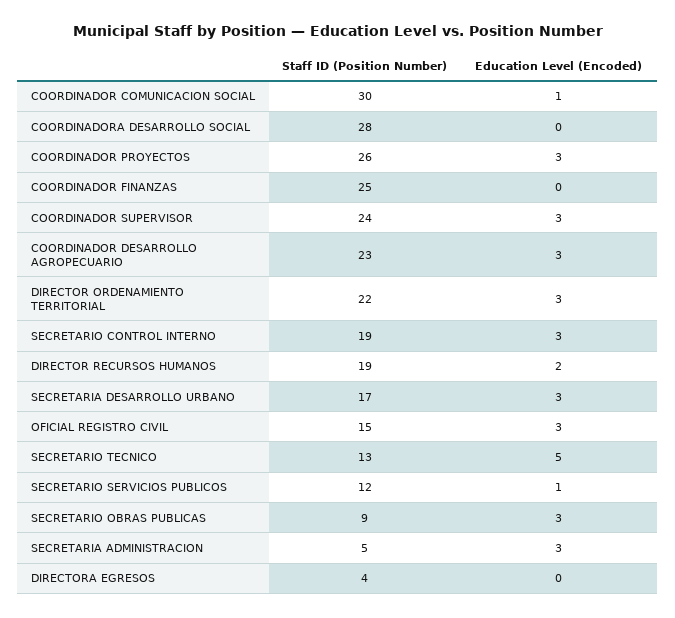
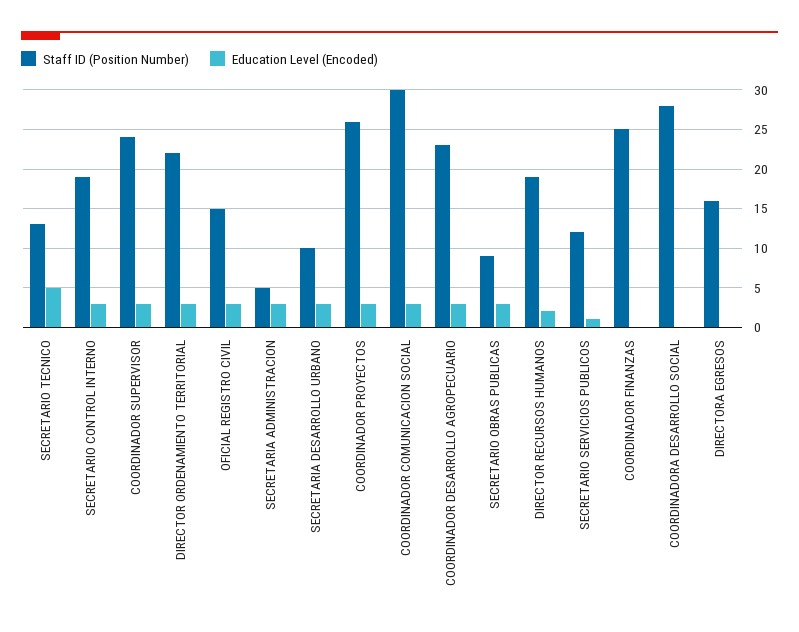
  {
    "Staff ID (Position Number)": {
      "COORDINADOR COMUNICACION SOCIAL": 30,
      "COORDINADORA DESARROLLO SOCIAL": 28,
      "COORDINADOR PROYECTOS": 26,
      "COORDINADOR FINANZAS": 25,
      "COORDINADOR SUPERVISOR": 24,
      "COORDINADOR DESARROLLO AGROPECUARIO": 23,
      "DIRECTOR ORDENAMIENTO TERRITORIAL": 22,
      "SECRETARIO CONTROL INTERNO": 19,
      "DIRECTOR RECURSOS HUMANOS": 19,
-     "SECRETARIA DESARROLLO URBANO": 17,
+     "SECRETARIA DESARROLLO URBANO": 10,
      "OFICIAL REGISTRO CIVIL": 15,
      "SECRETARIO TECNICO": 13,
      "SECRETARIO SERVICIOS PUBLICOS": 12,
      "SECRETARIO OBRAS PUBLICAS": 9,
      "SECRETARIA ADMINISTRACION": 5,
-     "DIRECTORA EGRESOS": 4
+     "DIRECTORA EGRESOS": 16
    },
    "Education Level (Encoded)": {
-     "COORDINADOR COMUNICACION SOCIAL": 1,
+     "COORDINADOR COMUNICACION SOCIAL": 3,
      "COORDINADORA DESARROLLO SOCIAL": 0,
      "COORDINADOR PROYECTOS": 3,
      "COORDINADOR FINANZAS": 0,
      "COORDINADOR SUPERVISOR": 3,
      "COORDINADOR DESARROLLO AGROPECUARIO": 3,
      "DIRECTOR ORDENAMIENTO TERRITORIAL": 3,
      "SECRETARIO CONTROL INTERNO": 3,
      "DIRECTOR RECURSOS HUMANOS": 2,
      "SECRETARIA DESARROLLO URBANO": 3,
      "OFICIAL REGISTRO CIVIL": 3,
      "SECRETARIO TECNICO": 5,
      "SECRETARIO SERVICIOS PUBLICOS": 1,
      "SECRETARIO OBRAS PUBLICAS": 3,
      "SECRETARIA ADMINISTRACION": 3,
      "DIRECTORA EGRESOS": 0
    }
  }

